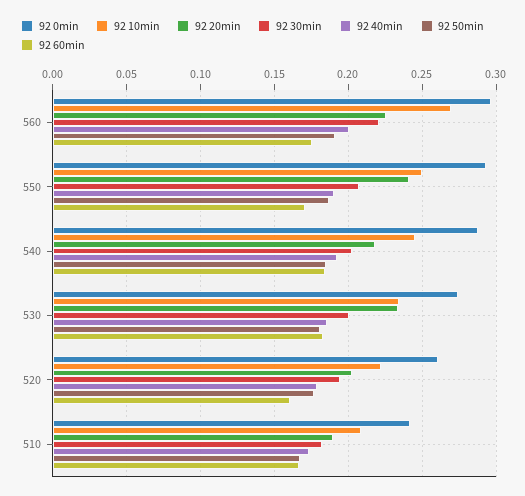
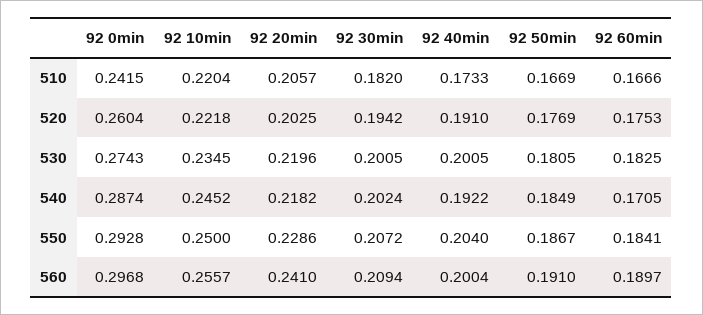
  {
    "92 0min": {
      "560": 0.2968,
      "550": 0.2928,
      "540": 0.2874,
      "530": 0.2743,
      "520": 0.2604,
      "510": 0.2415
    },
    "92 10min": {
-     "560": 0.27,
+     "560": 0.2557,
      "550": 0.25,
      "540": 0.2452,
      "530": 0.2345,
      "520": 0.2218,
-     "510": 0.21
+     "510": 0.2204
    },
    "92 20min": {
-     "560": 0.225,
+     "560": 0.241,
-     "550": 0.24,
+     "550": 0.2286,
      "540": 0.2182,
-     "530": 0.235,
+     "530": 0.2196,
      "520": 0.2025,
-     "510": 0.19
+     "510": 0.2057
    },
    "92 30min": {
-     "560": 0.22,
+     "560": 0.2094,
      "550": 0.2072,
      "540": 0.2024,
      "530": 0.2005,
      "520": 0.1942,
      "510": 0.182
    },
    "92 40min": {
      "560": 0.2004,
-     "550": 0.19,
+     "550": 0.204,
      "540": 0.1922,
-     "530": 0.185,
+     "530": 0.2005,
-     "520": 0.18,
+     "520": 0.191,
      "510": 0.1733
    },
    "92 50min": {
      "560": 0.191,
      "550": 0.1867,
      "540": 0.1849,
      "530": 0.1805,
      "520": 0.1769,
      "510": 0.1669
    },
    "92 60min": {
-     "560": 0.175,
+     "560": 0.1897,
-     "550": 0.17,
+     "550": 0.1841,
-     "540": 0.185,
+     "540": 0.1705,
      "530": 0.1825,
-     "520": 0.16,
+     "520": 0.1753,
      "510": 0.1666
    }
  }

